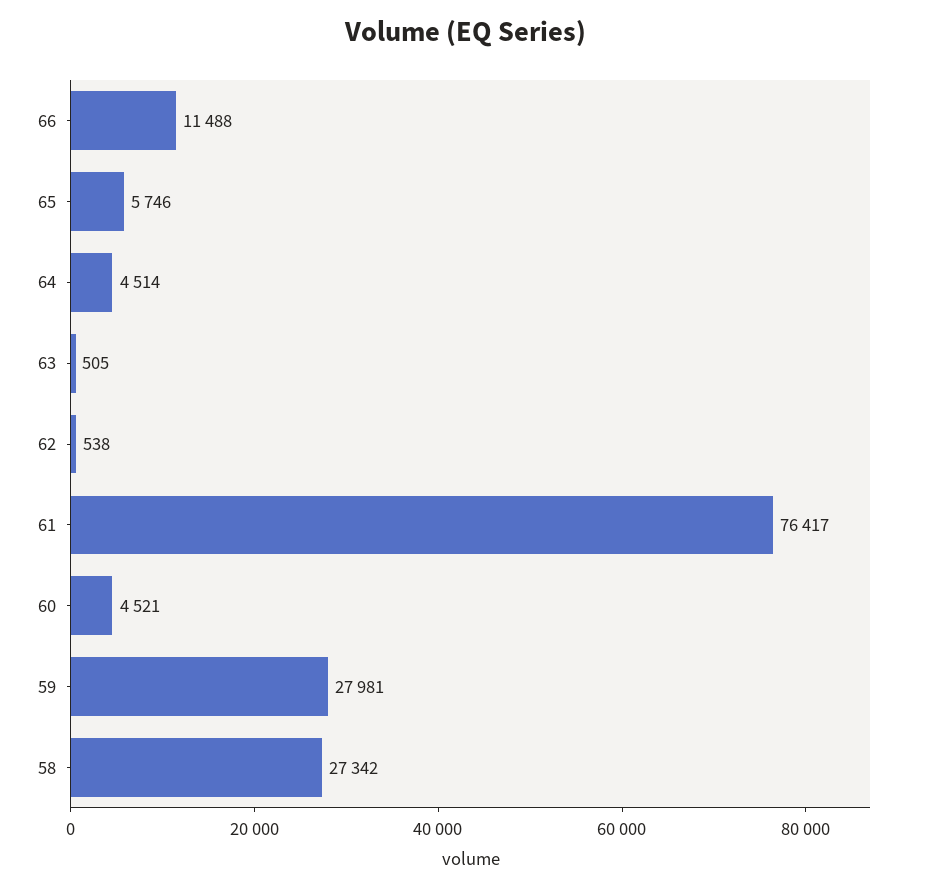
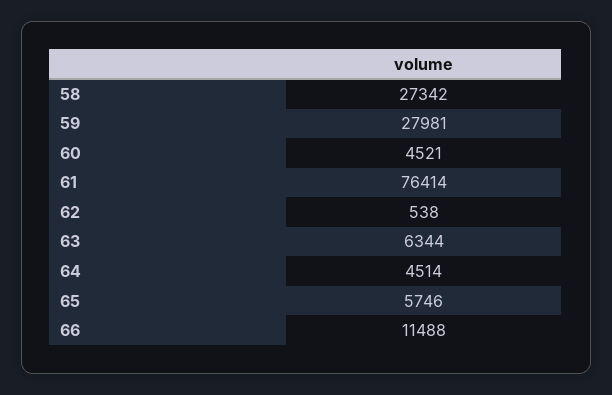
  {
    "66": 11488,
    "65": 5746,
    "64": 4514,
-   "63": 505,
+   "63": 6344,
    "62": 538,
-   "61": 76417,
+   "61": 76414,
    "60": 4521,
    "59": 27981,
    "58": 27342
  }

